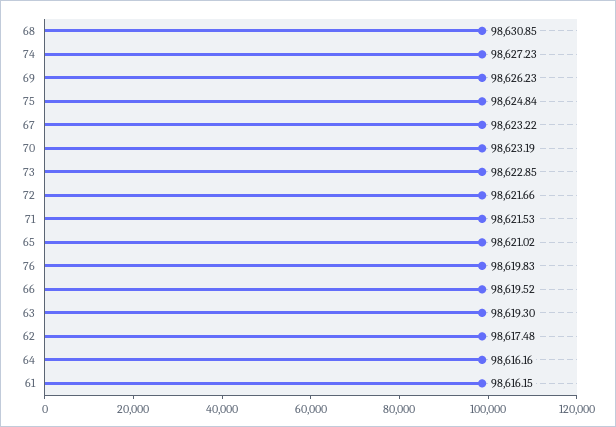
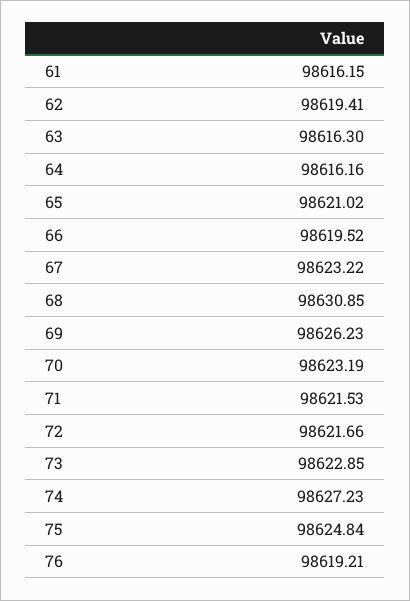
  {
    "68": 98630.85,
    "74": 98627.23,
    "69": 98626.23,
    "75": 98624.84,
    "67": 98623.22,
    "70": 98623.19,
    "73": 98622.85,
    "72": 98621.66,
    "71": 98621.53,
    "65": 98621.02,
-   "76": 98619.83,
+   "76": 98619.21,
    "66": 98619.52,
-   "63": 98619.3,
+   "63": 98616.3,
-   "62": 98617.48,
+   "62": 98619.41,
    "64": 98616.16,
    "61": 98616.15
  }

